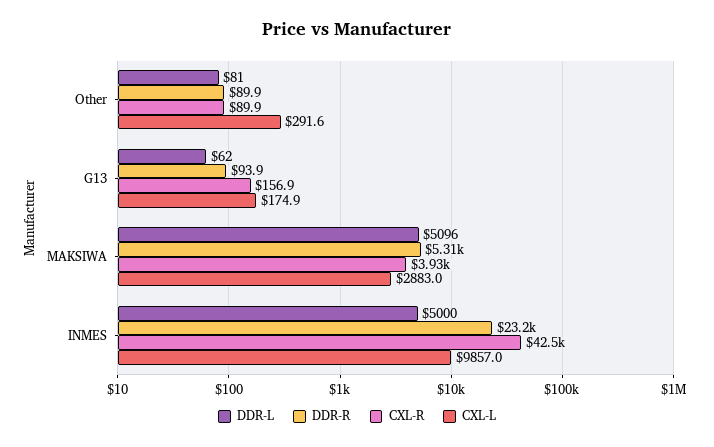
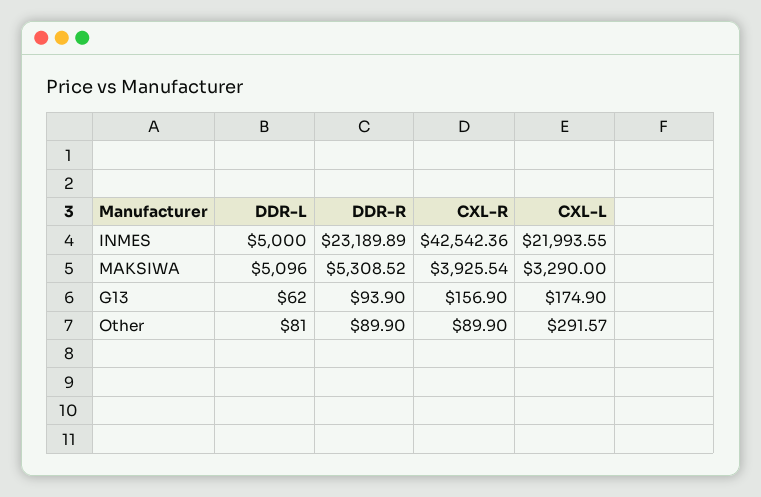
  {
    "DDR-L": {
      "Other": 81,
      "G13": 62,
      "MAKSIWA": 5096,
      "INMES": 5000
    },
    "DDR-R": {
      "Other": 89.9,
      "G13": 93.9,
      "MAKSIWA": 5308.52,
      "INMES": 23189.89
    },
    "CXL-R": {
      "Other": 89.9,
      "G13": 156.9,
      "MAKSIWA": 3925.54,
      "INMES": 42542.36
    },
    "CXL-L": {
      "Other": 291.57,
      "G13": 174.9,
-     "MAKSIWA": 2883,
+     "MAKSIWA": 3290,
-     "INMES": 9857
+     "INMES": 21993.55
    }
  }

